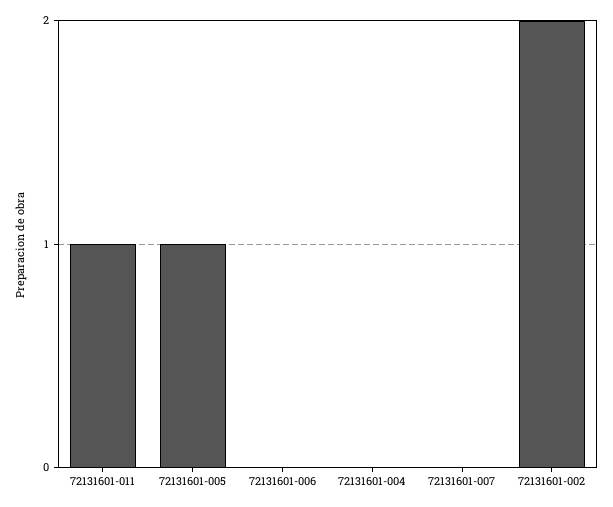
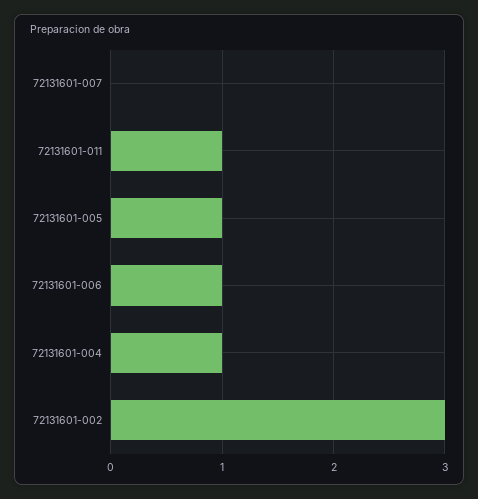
  {
    "72131601-011": 1,
    "72131601-005": 1,
-   "72131601-006": 0,
+   "72131601-006": 1,
-   "72131601-004": 0,
+   "72131601-004": 1,
    "72131601-007": 0,
-   "72131601-002": 2
+   "72131601-002": 3
  }

